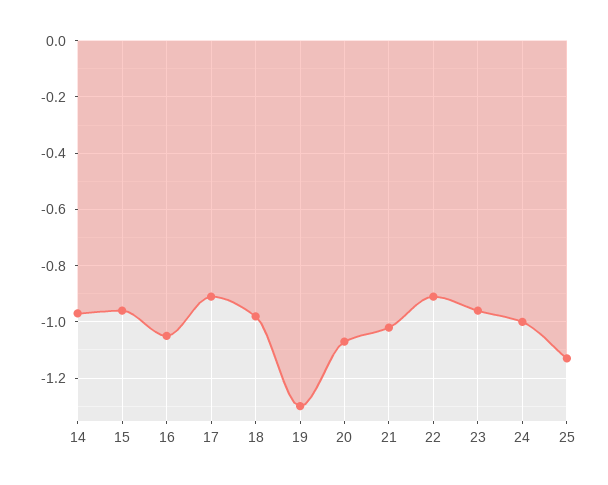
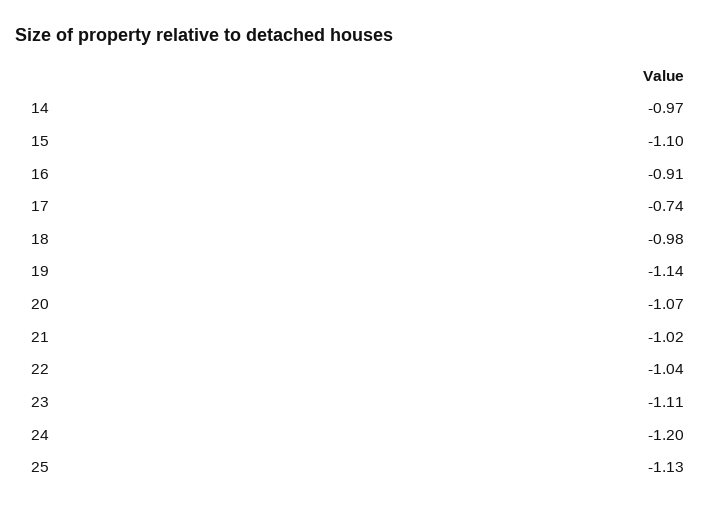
  {
    "14": -0.97,
-   "15": -0.95,
+   "15": -1.1,
-   "16": -1.05,
+   "16": -0.91,
-   "17": -0.9,
+   "17": -0.74,
    "18": -0.98,
-   "19": -1.3,
+   "19": -1.14,
    "20": -1.07,
    "21": -1.02,
-   "22": -0.9,
+   "22": -1.04,
-   "23": -0.95,
+   "23": -1.11,
-   "24": -1,
+   "24": -1.2,
    "25": -1.13
  }

